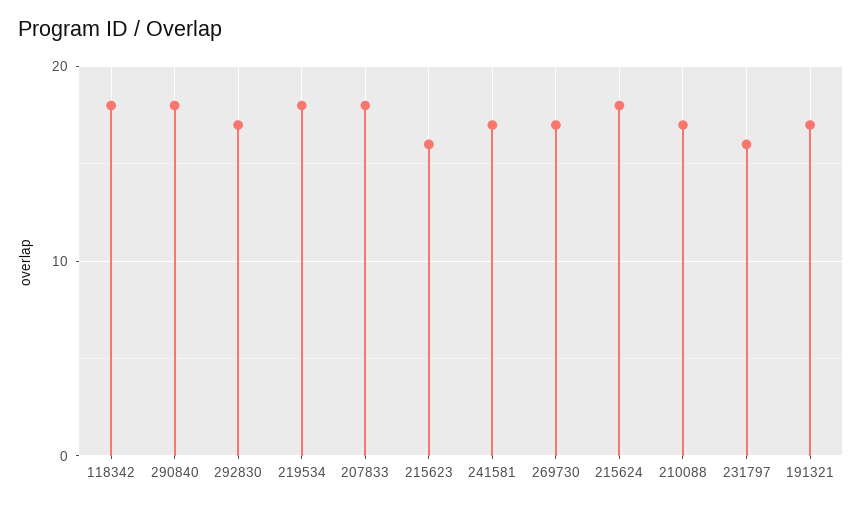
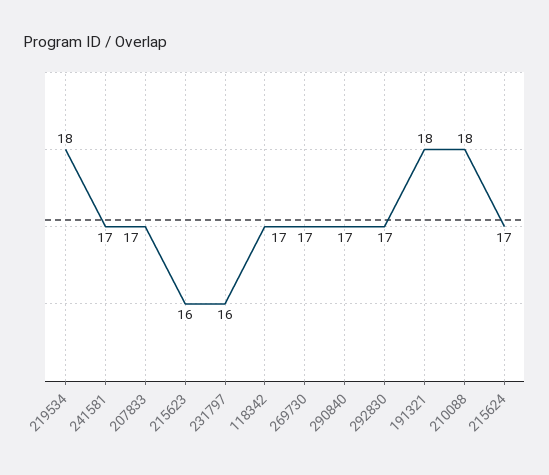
  {
-   "118342": 18,
+   "118342": 17,
-   "290840": 18,
+   "290840": 17,
    "292830": 17,
    "219534": 18,
-   "207833": 18,
+   "207833": 17,
    "215623": 16,
    "241581": 17,
    "269730": 17,
-   "215624": 18,
+   "215624": 17,
-   "210088": 17,
+   "210088": 18,
    "231797": 16,
-   "191321": 17
+   "191321": 18
  }

